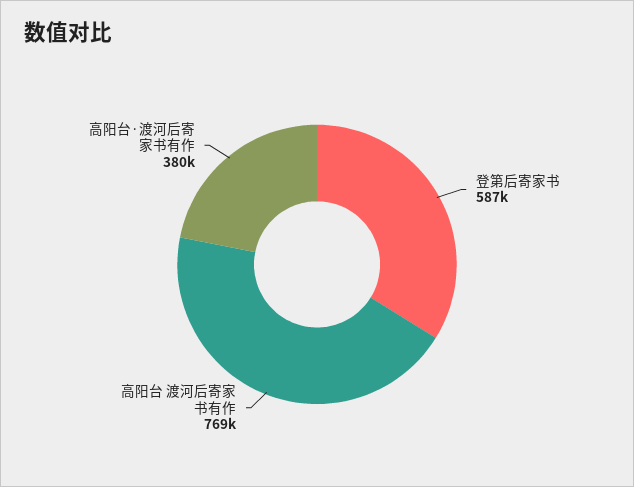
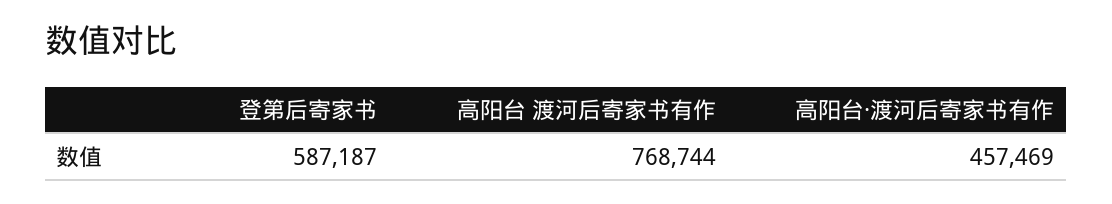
  {
    "登第后寄家书": 587187,
    "高阳台 渡河后寄家书有作": 768744,
-   "高阳台·渡河后寄家书有作": 380000
+   "高阳台·渡河后寄家书有作": 457469
  }

